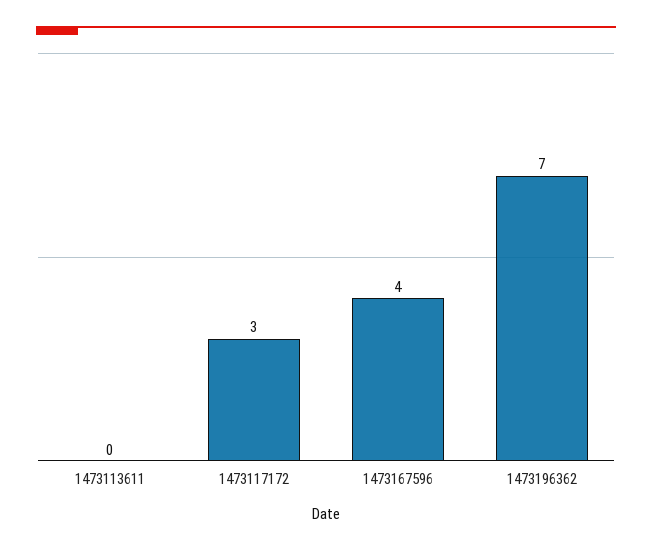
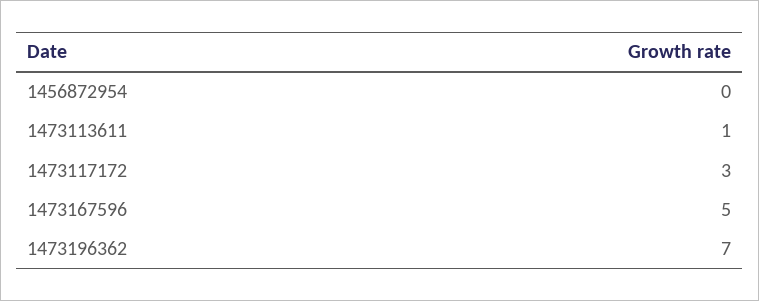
  {
-   "1473113611": 0,
+   "1473113611": 1,
    "1473117172": 3,
-   "1473167596": 4,
+   "1473167596": 5,
-   "1473196362": 7
+   "1473196362": 7,
+   "1456872954": 0
  }

